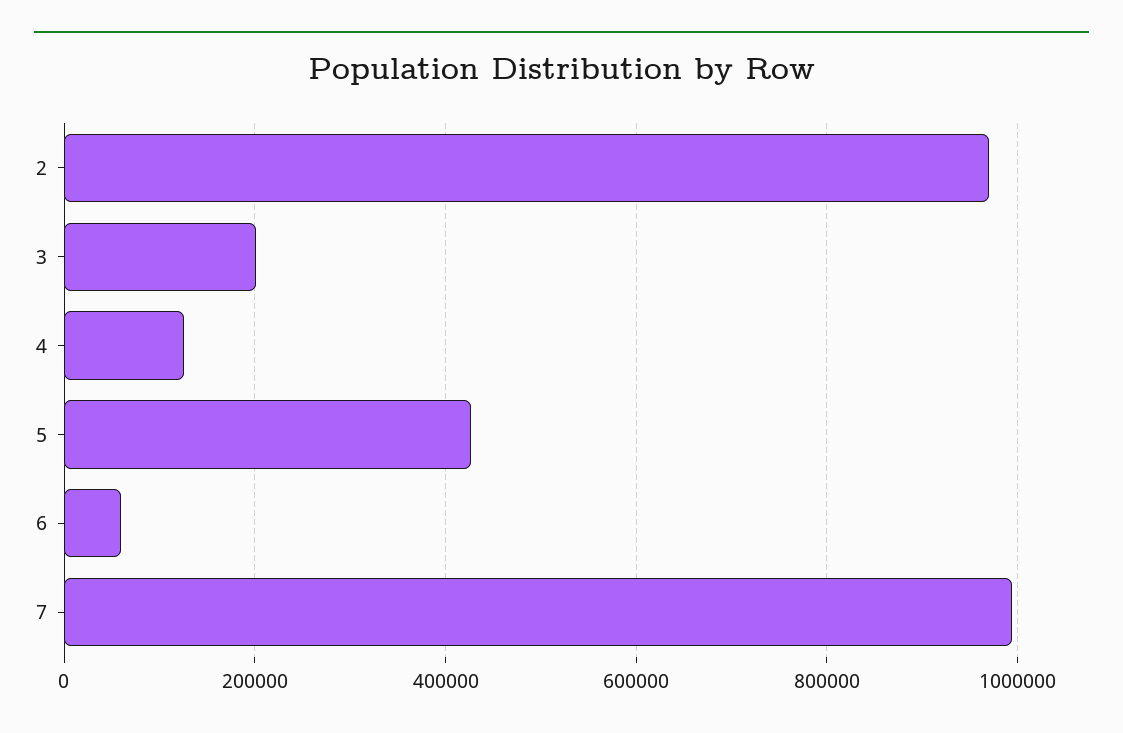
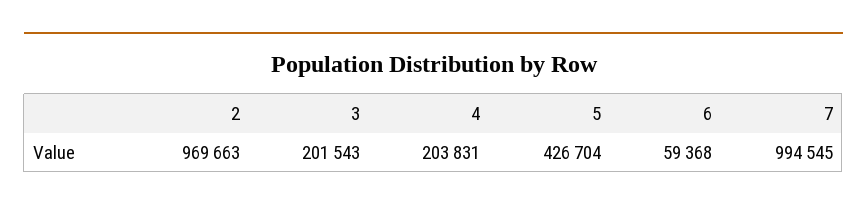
  {
    "2": 969663,
    "3": 201543,
-   "4": 120000,
+   "4": 203831,
    "5": 426704,
    "6": 59368,
    "7": 994545
  }

